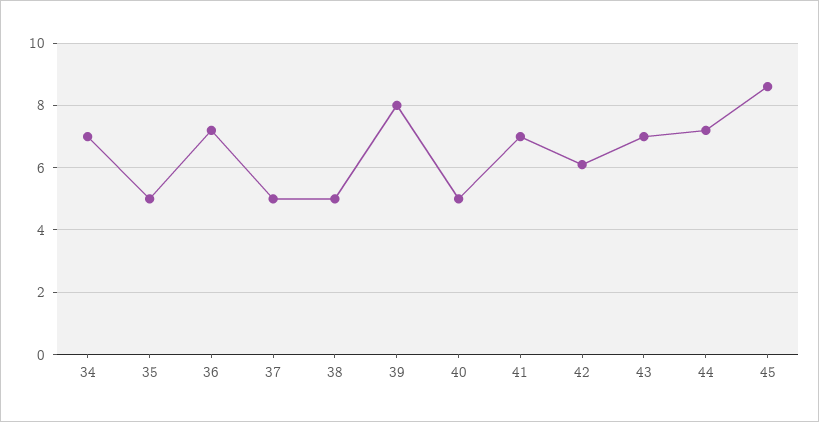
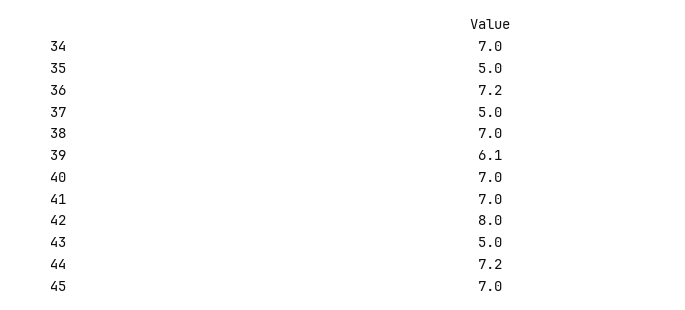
  {
    "34": 7,
    "35": 5,
    "36": 7.2,
    "37": 5,
-   "38": 5,
+   "38": 7,
-   "39": 8,
+   "39": 6.1,
-   "40": 5,
+   "40": 7,
    "41": 7,
-   "42": 6,
+   "42": 8,
-   "43": 7,
+   "43": 5,
    "44": 7.2,
-   "45": 8.5
+   "45": 7
  }

